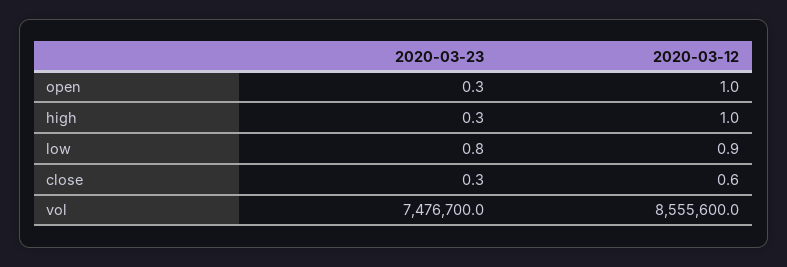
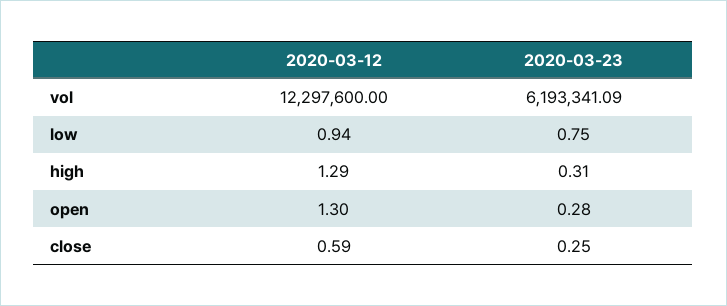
  {
    "2020-03-23": {
      "open": 0.28,
      "high": 0.31,
      "low": 0.75,
      "close": 0.25,
-     "vol": 7476700
+     "vol": 6193341.09
    },
    "2020-03-12": {
-     "open": 1,
+     "open": 1.3,
-     "high": 1,
+     "high": 1.29,
      "low": 0.94,
      "close": 0.59,
-     "vol": 8555600
+     "vol": 12297600
    }
  }

